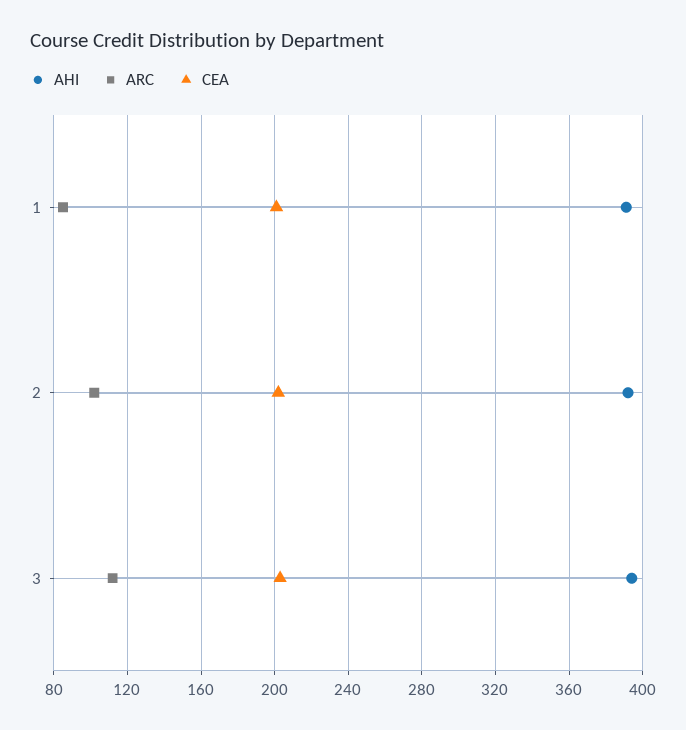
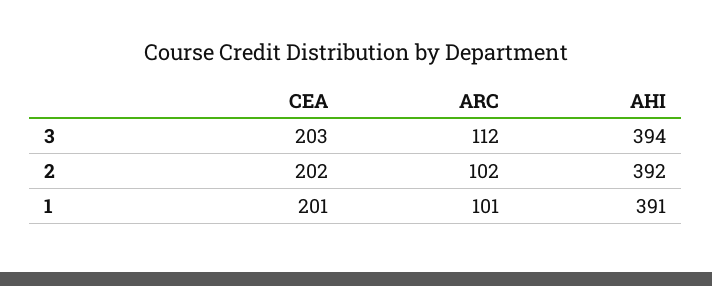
  {
    "AHI": {
      "1": 391,
      "2": 392,
      "3": 394
    },
    "ARC": {
-     "1": 85,
+     "1": 101,
      "2": 102,
      "3": 112
    },
    "CEA": {
      "1": 201,
      "2": 202,
      "3": 203
    }
  }

